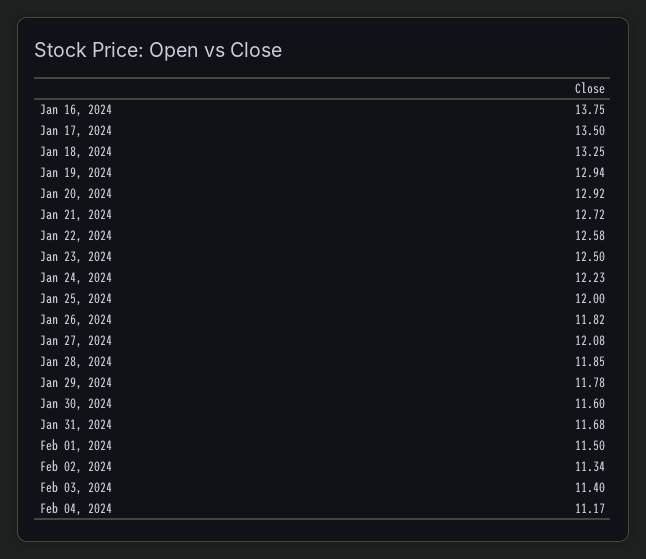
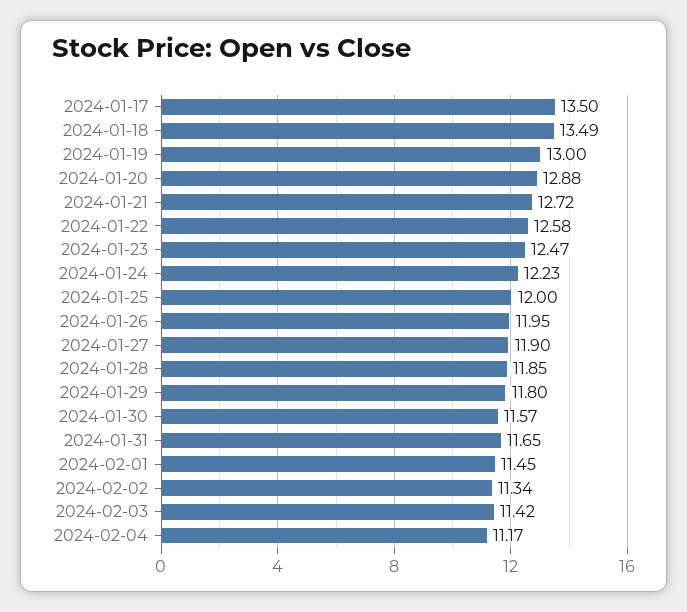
  {
-   "Jan 16, 2024": 13.75,
    "Jan 17, 2024": 13.5,
-   "Jan 18, 2024": 13.25,
+   "Jan 18, 2024": 13.49,
-   "Jan 19, 2024": 12.94,
+   "Jan 19, 2024": 13,
-   "Jan 20, 2024": 12.92,
+   "Jan 20, 2024": 12.88,
    "Jan 21, 2024": 12.72,
    "Jan 22, 2024": 12.58,
-   "Jan 23, 2024": 12.5,
+   "Jan 23, 2024": 12.47,
    "Jan 24, 2024": 12.23,
    "Jan 25, 2024": 12,
-   "Jan 26, 2024": 11.82,
+   "Jan 26, 2024": 11.95,
-   "Jan 27, 2024": 12.08,
+   "Jan 27, 2024": 11.9,
    "Jan 28, 2024": 11.85,
-   "Jan 29, 2024": 11.78,
+   "Jan 29, 2024": 11.8,
-   "Jan 30, 2024": 11.6,
+   "Jan 30, 2024": 11.57,
-   "Jan 31, 2024": 11.68,
+   "Jan 31, 2024": 11.65,
-   "Feb 01, 2024": 11.5,
+   "Feb 01, 2024": 11.45,
    "Feb 02, 2024": 11.34,
-   "Feb 03, 2024": 11.4,
+   "Feb 03, 2024": 11.42,
    "Feb 04, 2024": 11.17
  }

